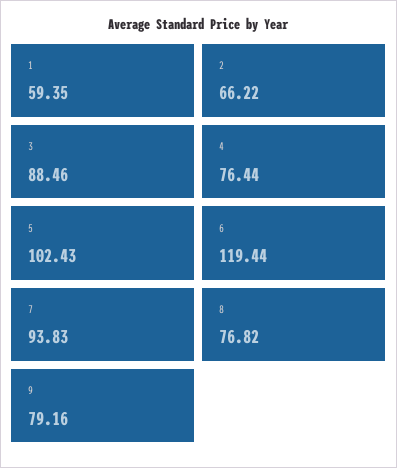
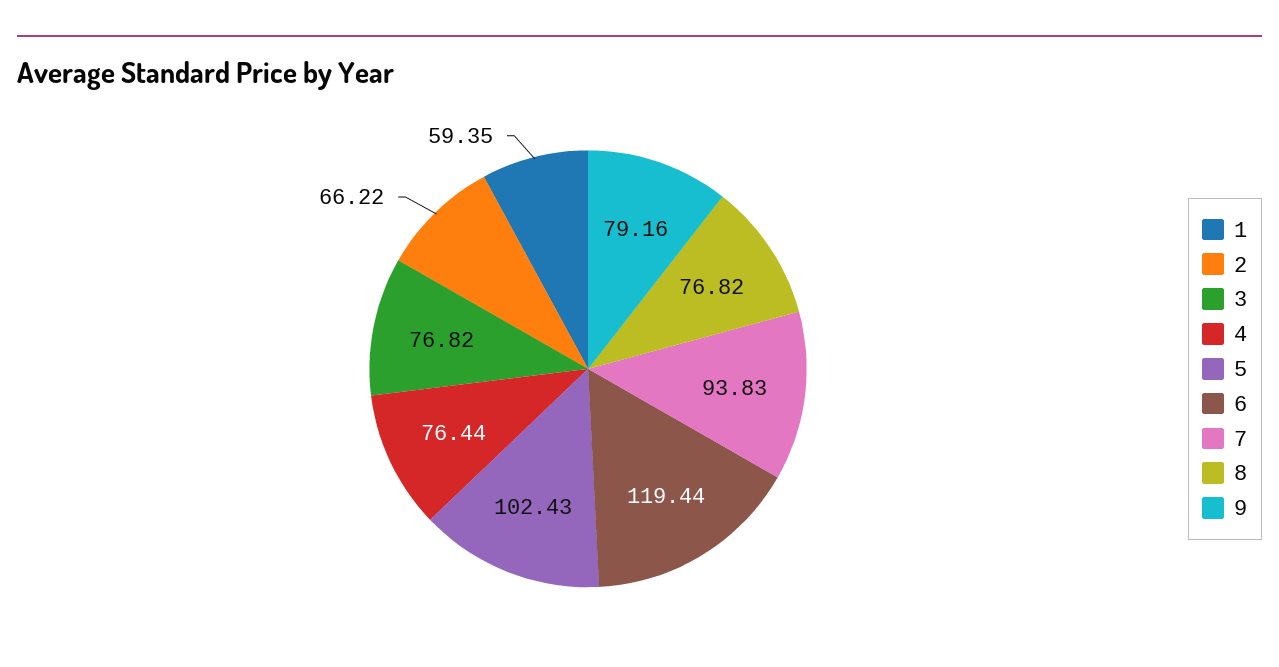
  {
    "1": 59.35,
    "2": 66.22,
-   "3": 88.46,
+   "3": 76.82,
    "4": 76.44,
    "5": 102.43,
    "6": 119.44,
    "7": 93.83,
    "8": 76.82,
    "9": 79.16
  }

